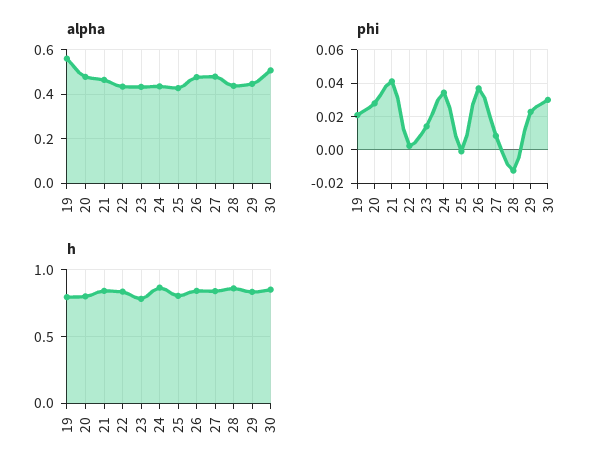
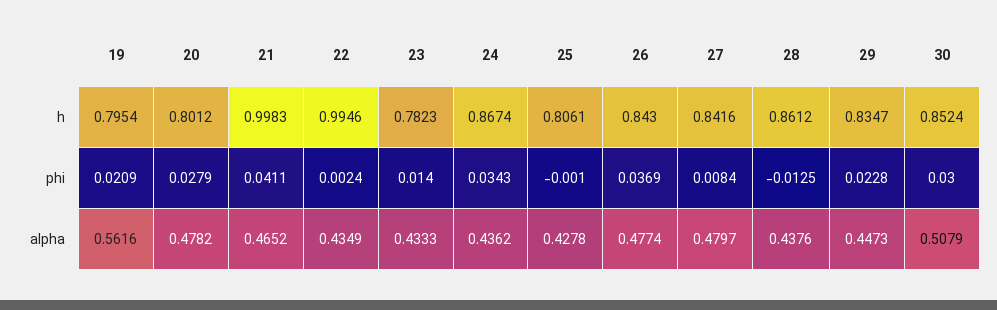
  {
    "alpha": {
      "19": 0.5616,
      "20": 0.4782,
      "21": 0.4652,
      "22": 0.4349,
      "23": 0.4333,
      "24": 0.4362,
      "25": 0.4278,
      "26": 0.4774,
      "27": 0.4797,
      "28": 0.4376,
      "29": 0.4473,
      "30": 0.5079
    },
    "phi": {
      "19": 0.0209,
      "20": 0.0279,
      "21": 0.0411,
      "22": 0.0024,
      "23": 0.014,
      "24": 0.0343,
      "25": -0.001,
      "26": 0.0369,
      "27": 0.0084,
      "28": -0.0125,
      "29": 0.0228,
      "30": 0.03
    },
    "h": {
      "19": 0.7954,
      "20": 0.8012,
-     "21": 0.85,
+     "21": 0.9983,
-     "22": 0.85,
+     "22": 0.9946,
      "23": 0.7823,
      "24": 0.8674,
      "25": 0.8061,
      "26": 0.843,
      "27": 0.8416,
      "28": 0.8612,
      "29": 0.8347,
      "30": 0.8524
    }
  }

